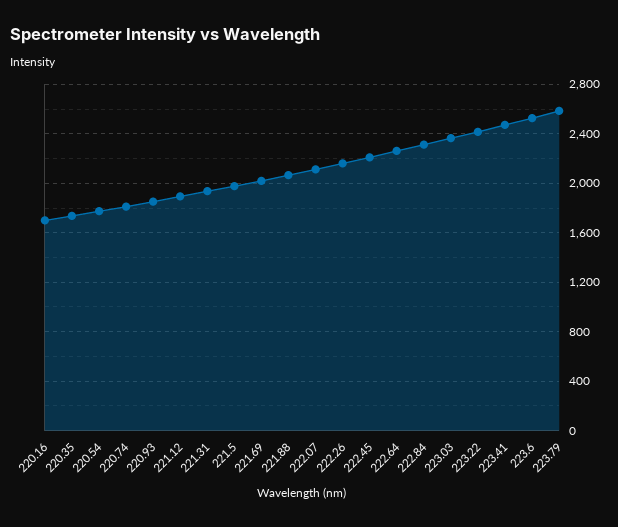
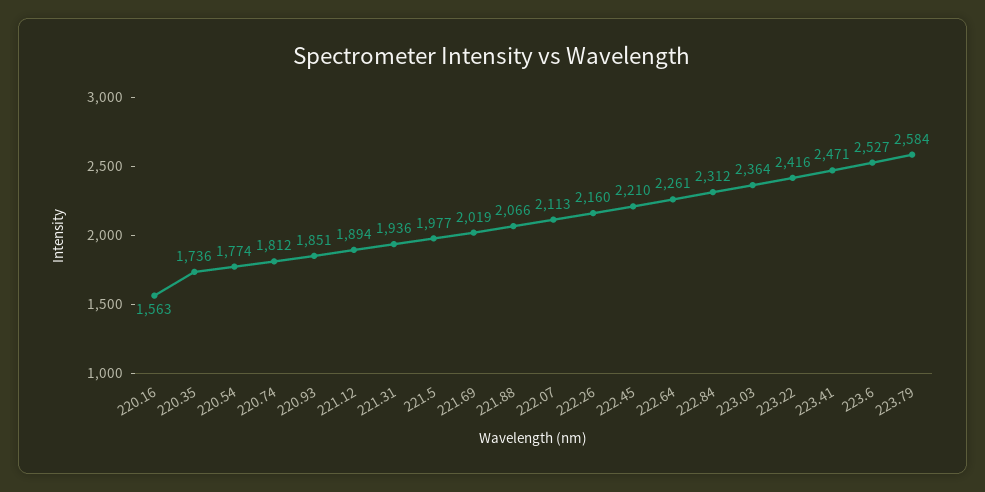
  {
-   "220.16": 1700,
+   "220.16": 1563,
    "220.35": 1736,
    "220.54": 1774,
    "220.74": 1812,
    "220.93": 1851,
    "221.12": 1894,
    "221.31": 1936,
    "221.5": 1977,
    "221.69": 2019,
    "221.88": 2066,
    "222.07": 2113,
    "222.26": 2160,
    "222.45": 2210,
    "222.64": 2261,
    "222.84": 2312,
    "223.03": 2364,
    "223.22": 2416,
    "223.41": 2471,
    "223.6": 2527,
    "223.79": 2584
  }

